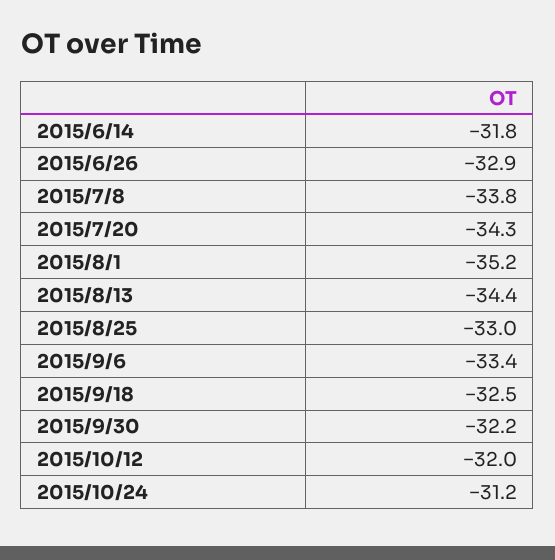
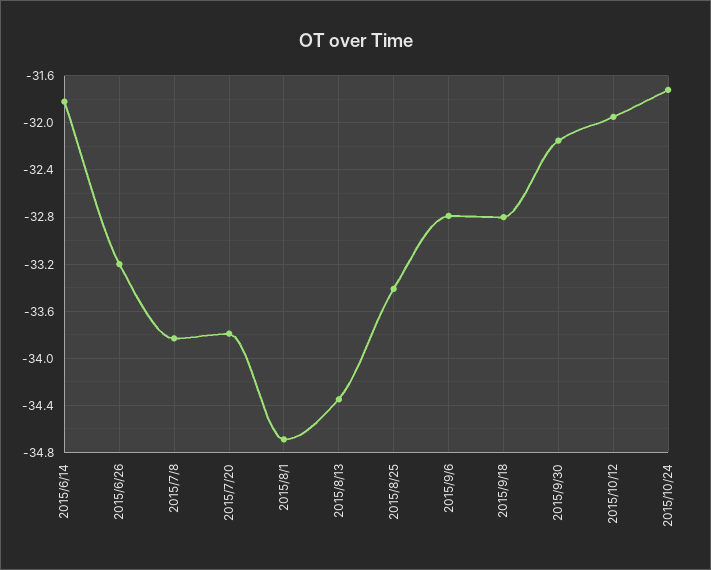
  {
    "2015/6/14": -31.8,
-   "2015/6/26": -32.9,
+   "2015/6/26": -33.2,
    "2015/7/8": -33.8,
-   "2015/7/20": -34.3,
+   "2015/7/20": -33.8,
-   "2015/8/1": -35.2,
+   "2015/8/1": -34.7,
    "2015/8/13": -34.4,
-   "2015/8/25": -33,
+   "2015/8/25": -33.4,
-   "2015/9/6": -33.4,
+   "2015/9/6": -32.8,
-   "2015/9/18": -32.5,
+   "2015/9/18": -32.8,
    "2015/9/30": -32.2,
    "2015/10/12": -32,
-   "2015/10/24": -31.2
+   "2015/10/24": -31.7
  }

